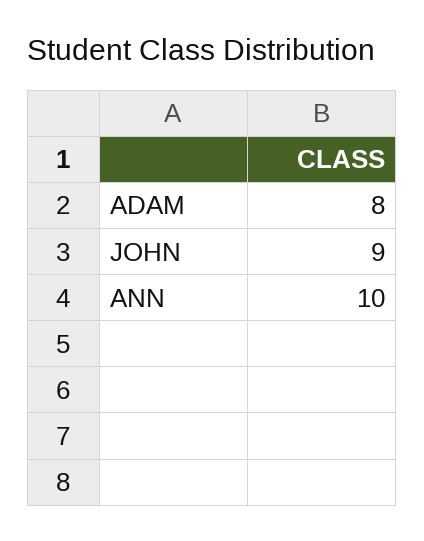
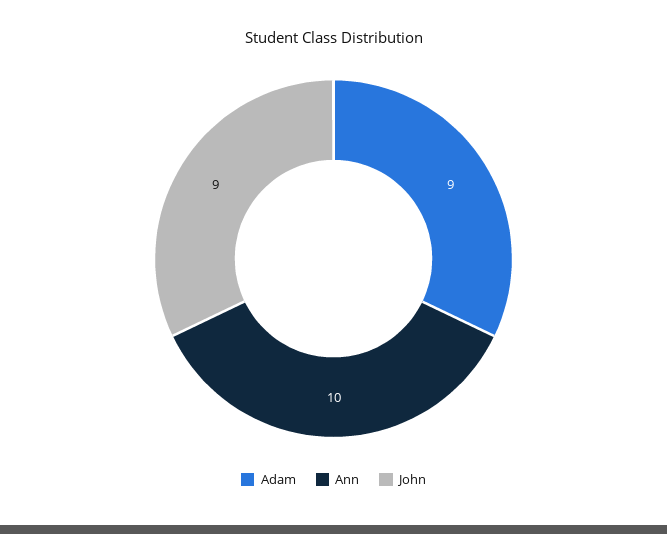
  {
-   "ADAM": 8,
+   "ADAM": 9,
    "JOHN": 9,
    "ANN": 10
  }

